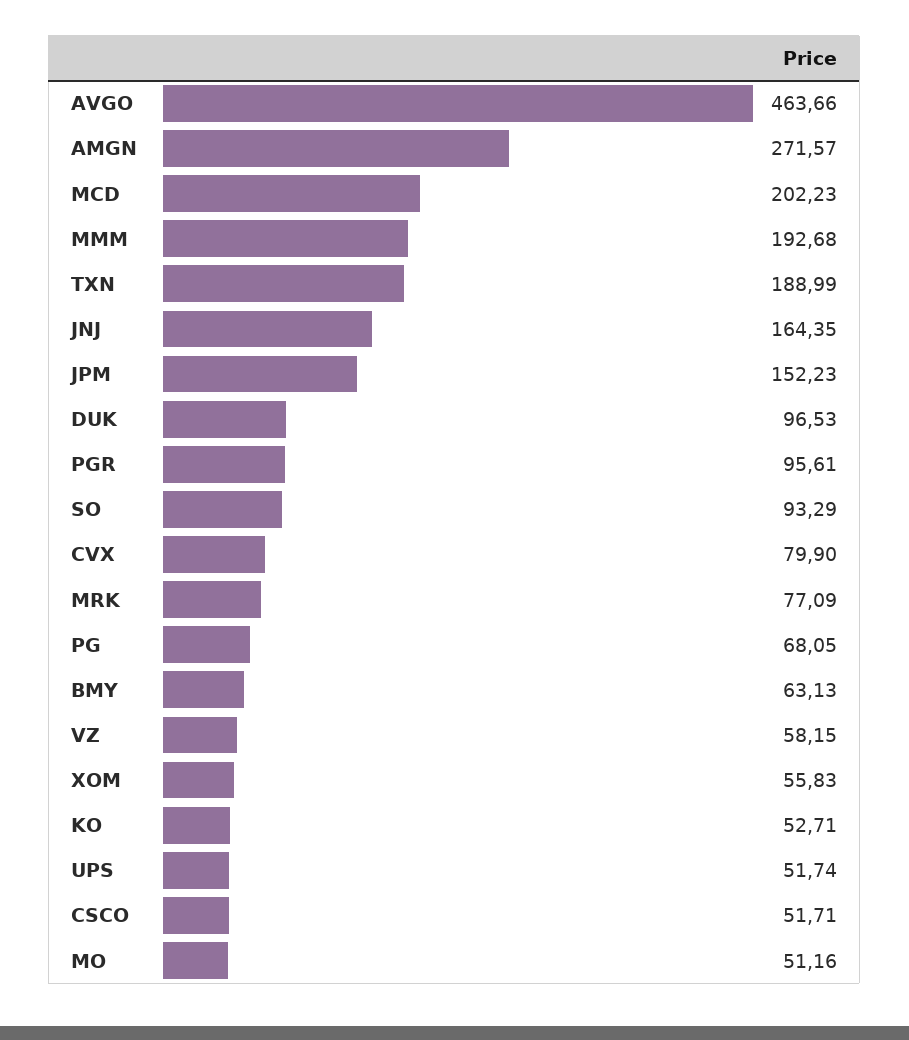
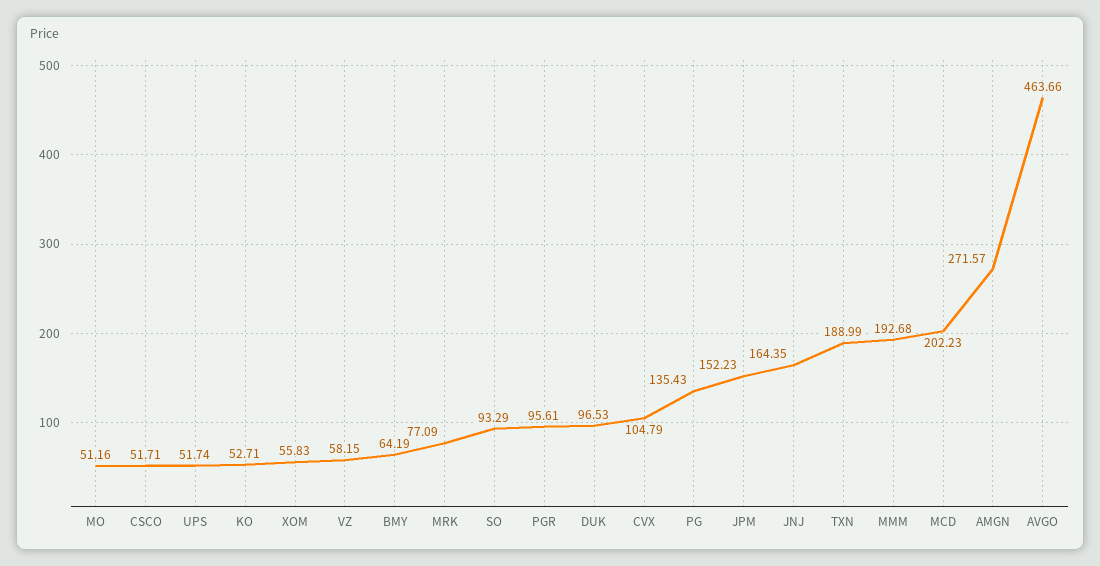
  {
    "AVGO": 463.66,
    "AMGN": 271.57,
    "MCD": 202.23,
    "MMM": 192.68,
    "TXN": 188.99,
    "JNJ": 164.35,
    "JPM": 152.23,
    "DUK": 96.53,
    "PGR": 95.61,
    "SO": 93.29,
-   "CVX": 79.9,
+   "CVX": 104.79,
    "MRK": 77.09,
-   "PG": 68.05,
+   "PG": 135.43,
-   "BMY": 63.13,
+   "BMY": 64.19,
    "VZ": 58.15,
    "XOM": 55.83,
    "KO": 52.71,
    "UPS": 51.74,
    "CSCO": 51.71,
    "MO": 51.16
  }

